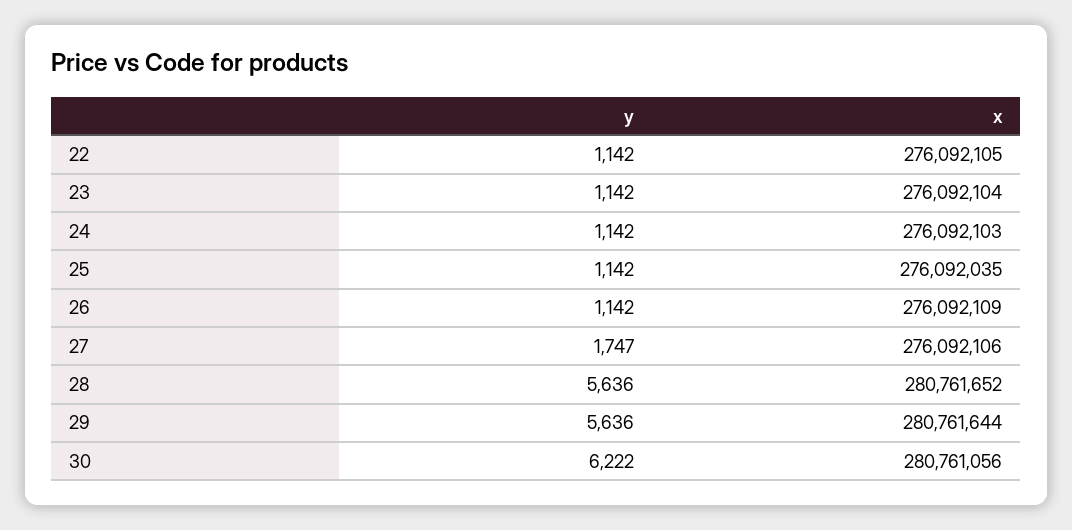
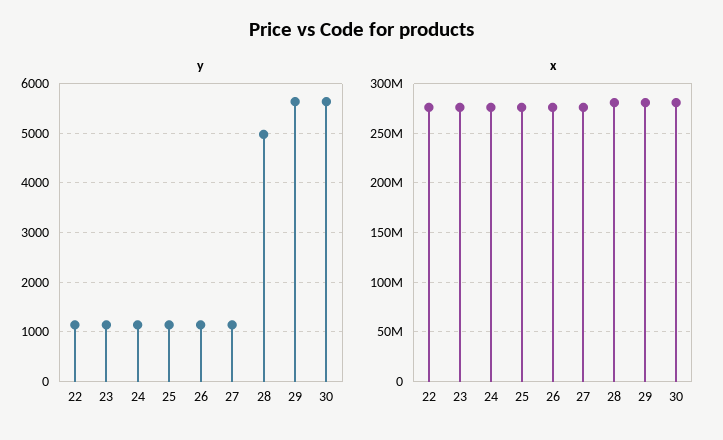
  {
    "y": {
      "22": 1142,
      "23": 1142,
      "24": 1142,
      "25": 1142,
      "26": 1142,
-     "27": 1747,
+     "27": 1200,
-     "28": 5636,
+     "28": 5000,
      "29": 5636,
-     "30": 6222
+     "30": 5600
    },
    "x": {
      "22": 276092105,
      "23": 276092104,
      "24": 276092103,
      "25": 276092035,
      "26": 276092109,
      "27": 276092106,
      "28": 280761652,
      "29": 280761644,
      "30": 280761056
    }
  }

